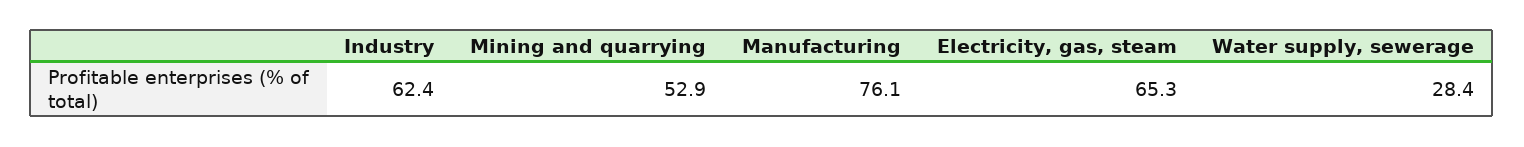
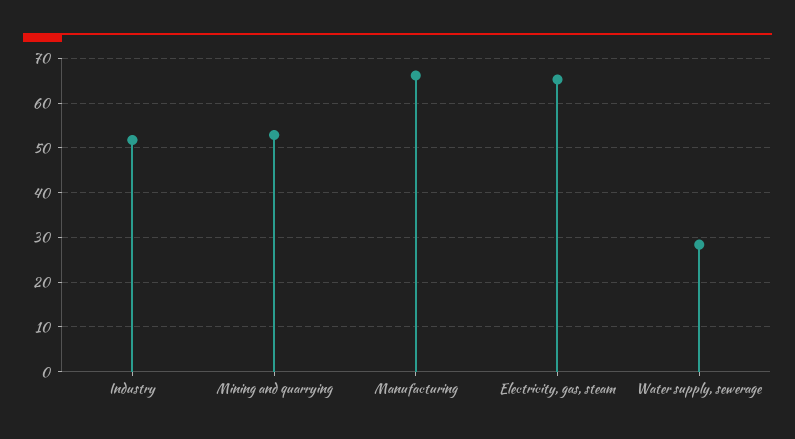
  {
-   "Industry": 62.4,
+   "Industry": 52,
    "Mining and quarrying": 52.9,
-   "Manufacturing": 76.1,
+   "Manufacturing": 66,
    "Electricity, gas, steam": 65.3,
    "Water supply, sewerage": 28.4
  }

